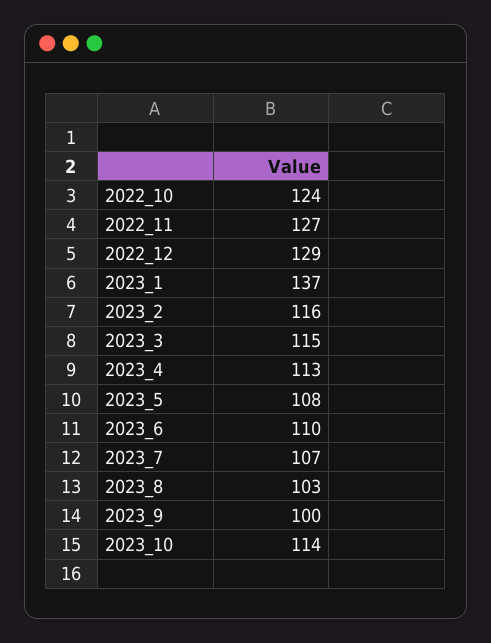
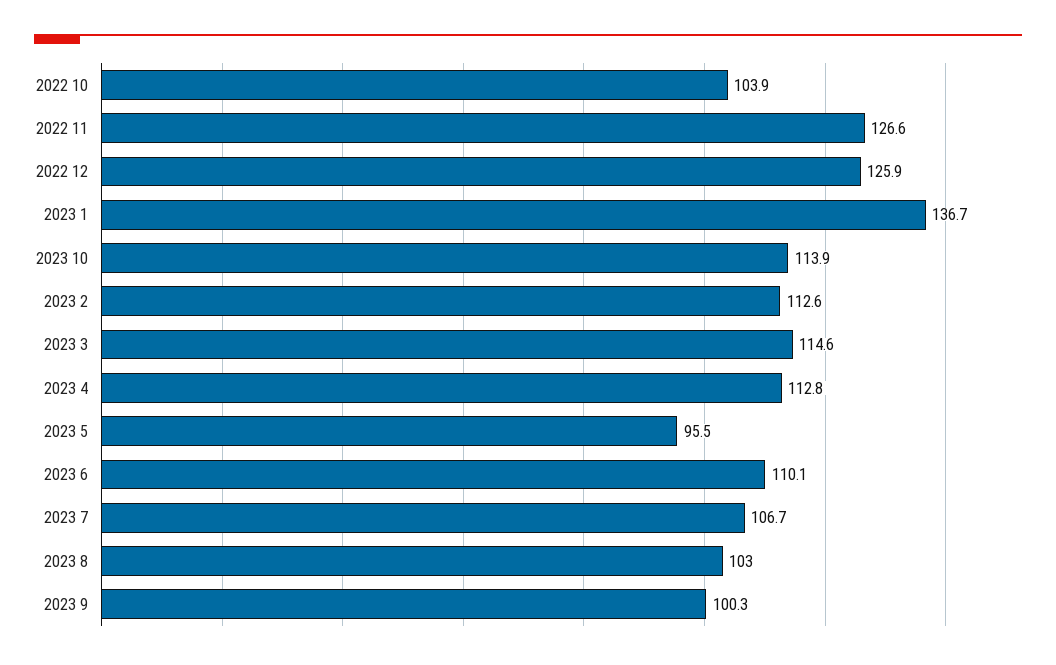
  {
-   "2022_10": 124,
+   "2022_10": 103.9,
    "2022_11": 126.6,
-   "2022_12": 129,
+   "2022_12": 125.9,
    "2023_1": 136.7,
-   "2023_2": 116,
+   "2023_2": 112.6,
    "2023_3": 114.6,
    "2023_4": 112.8,
-   "2023_5": 108,
+   "2023_5": 95.5,
    "2023_6": 110.1,
    "2023_7": 106.7,
    "2023_8": 103,
    "2023_9": 100.3,
    "2023_10": 113.9
  }

